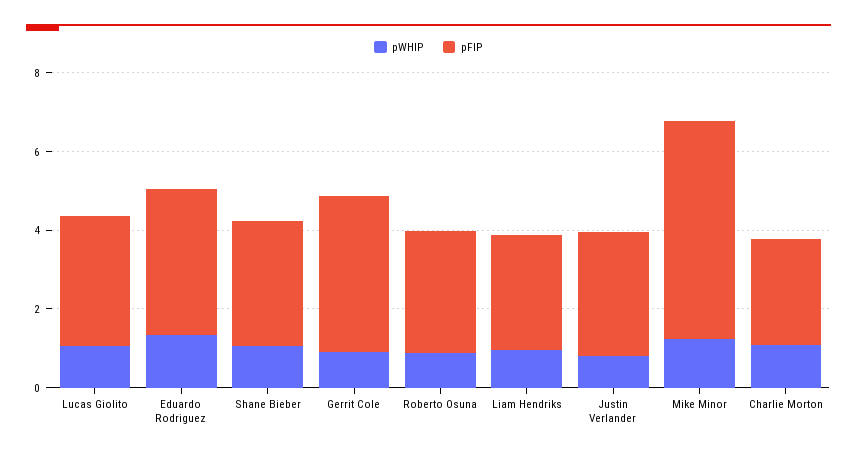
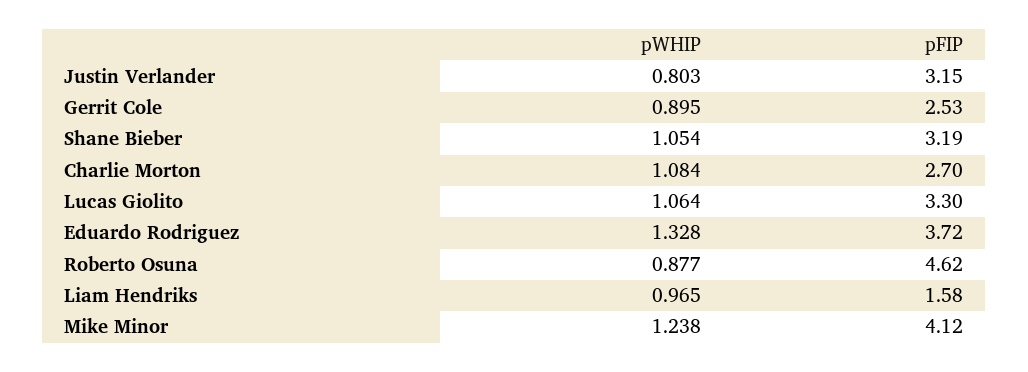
  {
    "pWHIP": {
      "Lucas Giolito": 1.064,
      "Eduardo Rodriguez": 1.328,
      "Shane Bieber": 1.054,
      "Gerrit Cole": 0.895,
      "Roberto Osuna": 0.877,
      "Liam Hendriks": 0.965,
      "Justin Verlander": 0.803,
      "Mike Minor": 1.238,
      "Charlie Morton": 1.084
    },
    "pFIP": {
      "Lucas Giolito": 3.3,
      "Eduardo Rodriguez": 3.72,
      "Shane Bieber": 3.19,
-     "Gerrit Cole": 4,
+     "Gerrit Cole": 2.53,
-     "Roberto Osuna": 3,
+     "Roberto Osuna": 4.62,
-     "Liam Hendriks": 3,
+     "Liam Hendriks": 1.58,
      "Justin Verlander": 3.15,
-     "Mike Minor": 5.5,
+     "Mike Minor": 4.12,
      "Charlie Morton": 2.7
    }
  }

